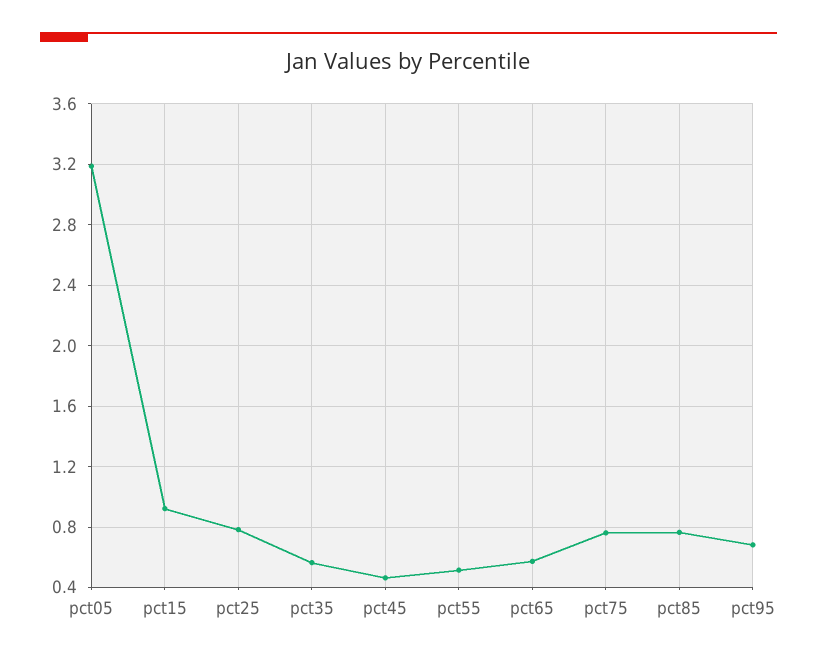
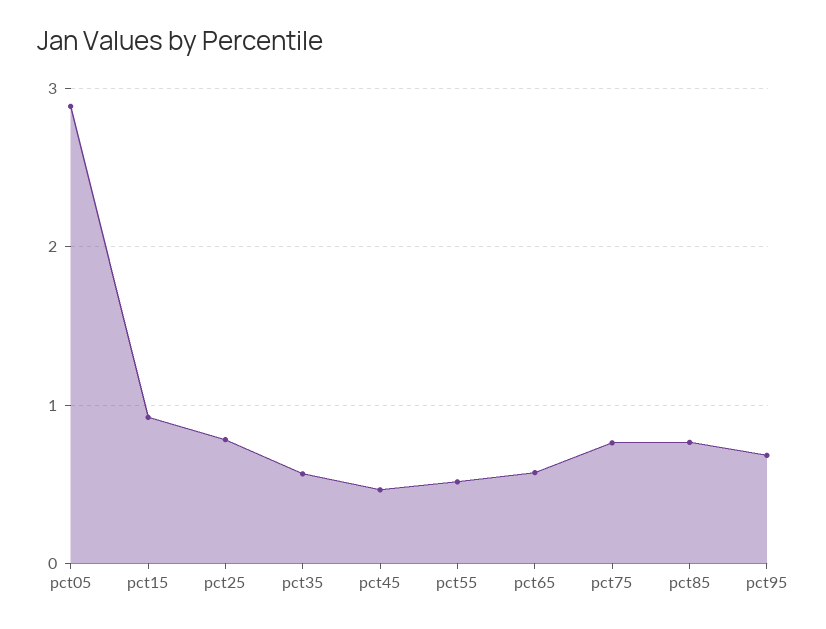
  {
-   "pct05": 3.2,
+   "pct05": 2.9,
    "pct15": 0.9,
    "pct25": 0.8,
    "pct35": 0.55,
    "pct45": 0.45,
    "pct55": 0.5,
    "pct65": 0.55,
    "pct75": 0.75,
    "pct85": 0.75,
    "pct95": 0.7
  }

